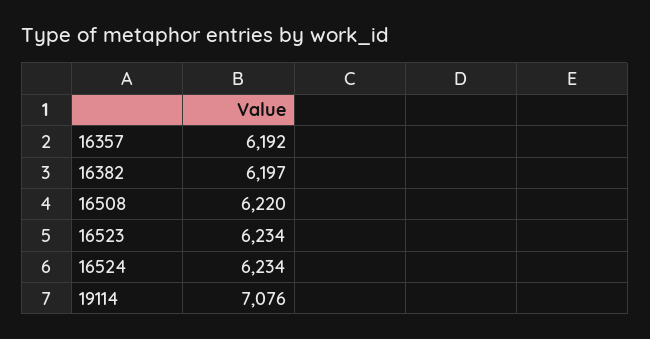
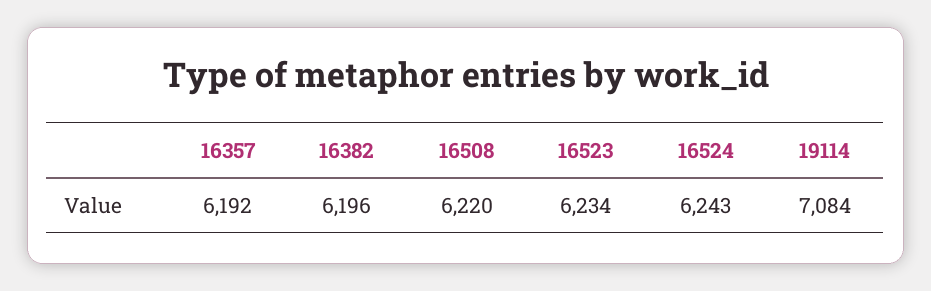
  {
    "16357": 6192,
-   "16382": 6197,
+   "16382": 6196,
    "16508": 6220,
    "16523": 6234,
-   "16524": 6234,
+   "16524": 6243,
-   "19114": 7076
+   "19114": 7084
  }

